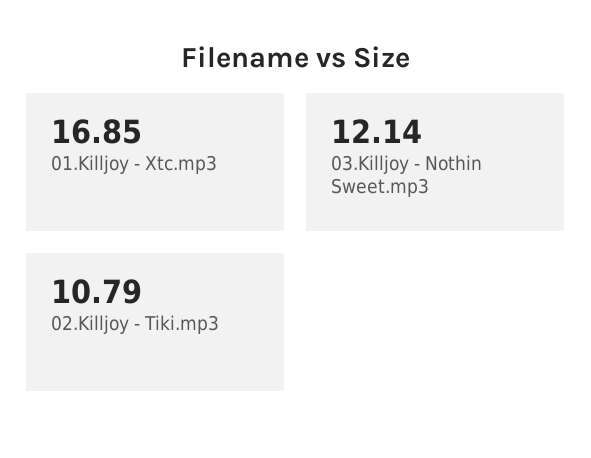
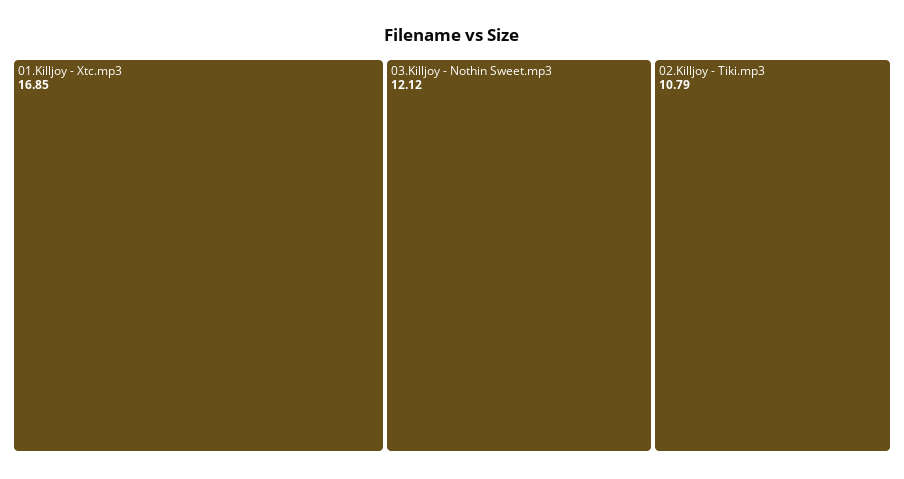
  {
    "01.Killjoy - Xtc.mp3": 16.85,
-   "03.Killjoy - Nothin Sweet.mp3": 12.14,
+   "03.Killjoy - Nothin Sweet.mp3": 12.12,
    "02.Killjoy - Tiki.mp3": 10.79
  }

